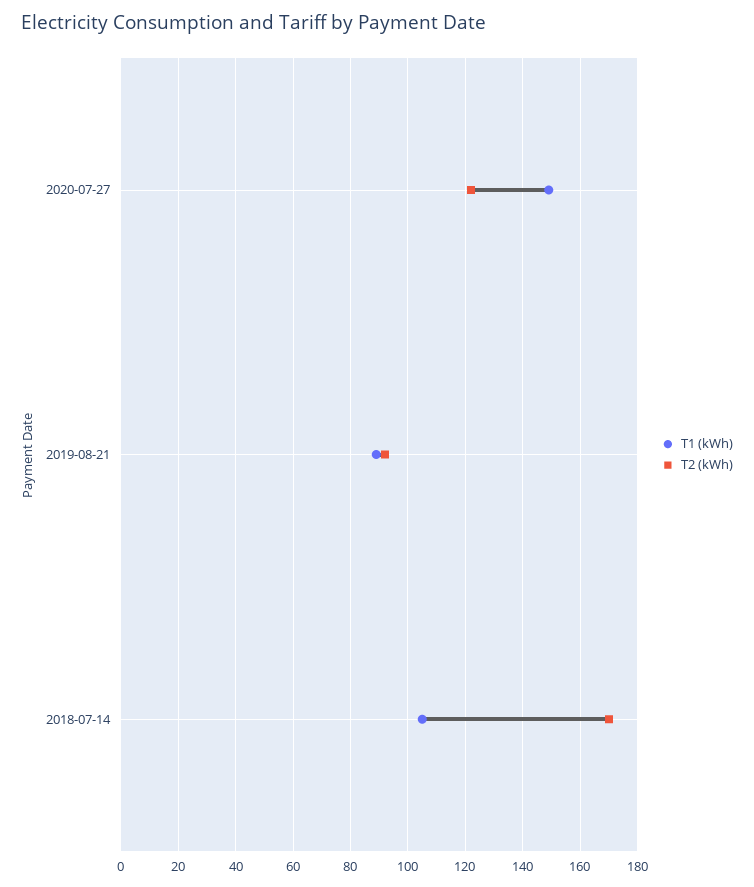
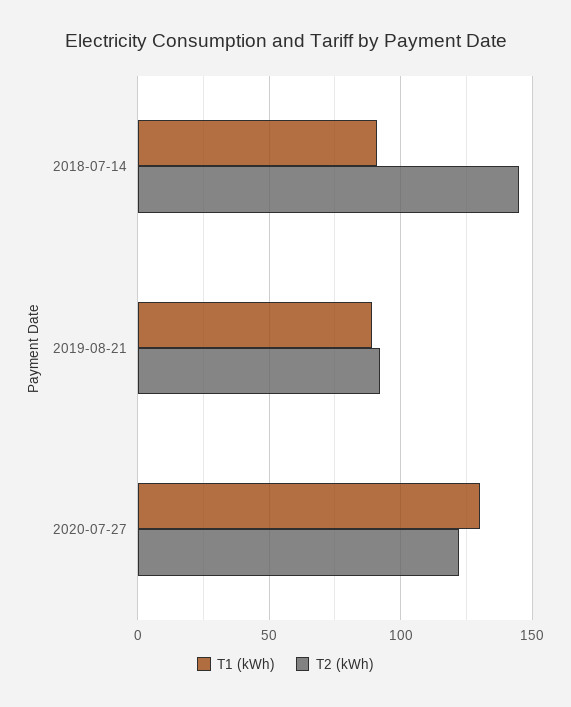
  {
    "T1 (kWh)": {
-     "2020-07-27": 150,
+     "2020-07-27": 130,
      "2019-08-21": 90,
-     "2018-07-14": 105
+     "2018-07-14": 90
    },
    "T2 (kWh)": {
      "2020-07-27": 120,
      "2019-08-21": 90,
-     "2018-07-14": 170
+     "2018-07-14": 145
    }
  }

